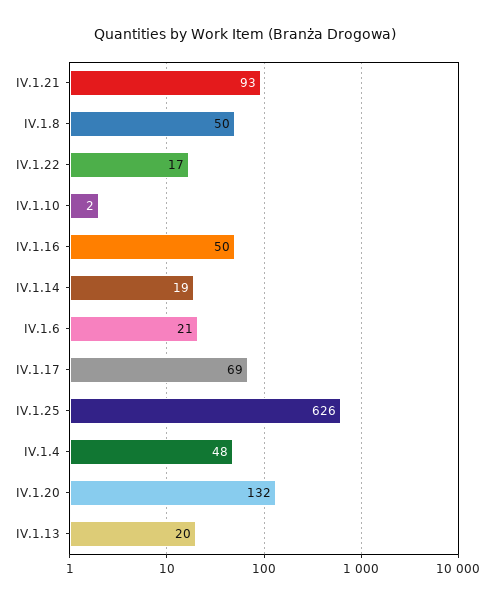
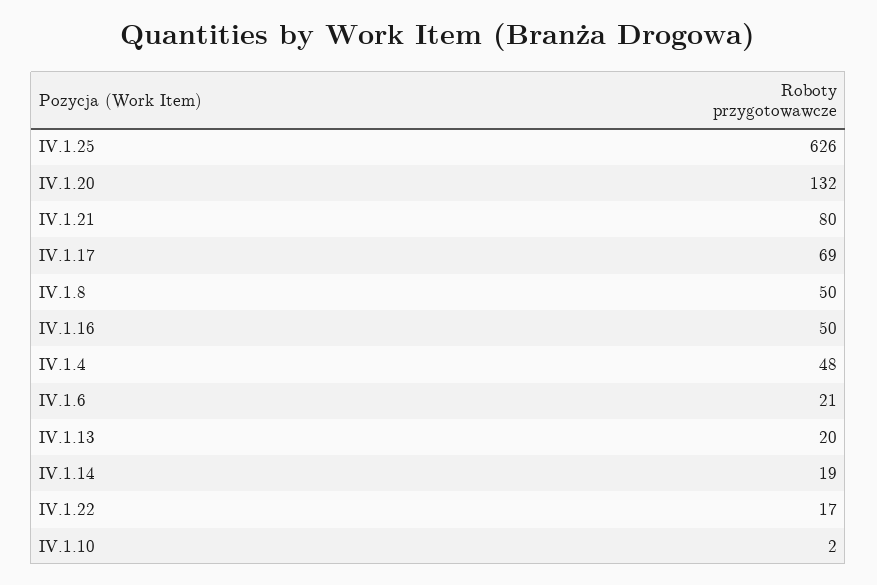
  {
-   "IV.1.21": 93,
+   "IV.1.21": 80,
    "IV.1.8": 50,
    "IV.1.22": 17,
    "IV.1.10": 2,
    "IV.1.16": 50,
    "IV.1.14": 19,
    "IV.1.6": 21,
    "IV.1.17": 69,
    "IV.1.25": 626,
    "IV.1.4": 48,
    "IV.1.20": 132,
    "IV.1.13": 20
  }

